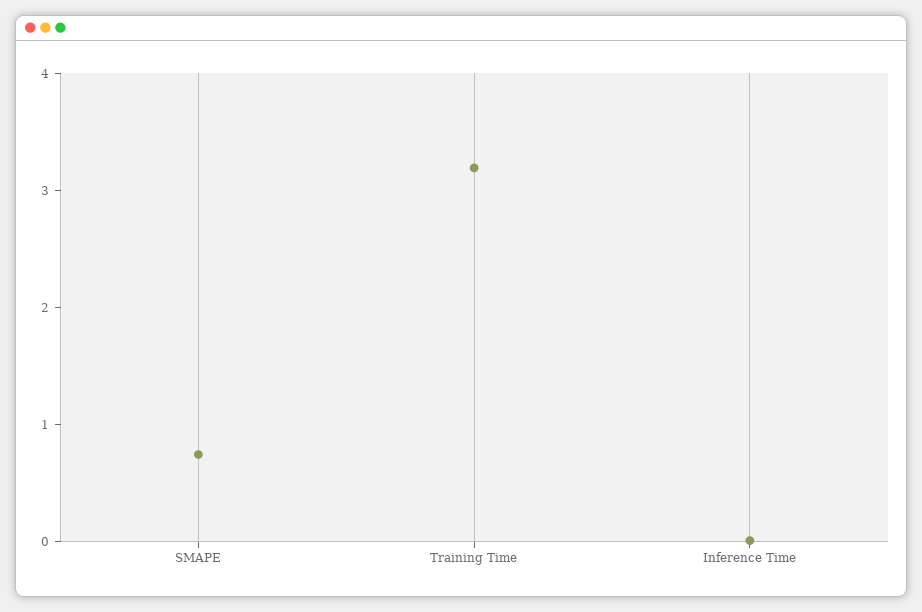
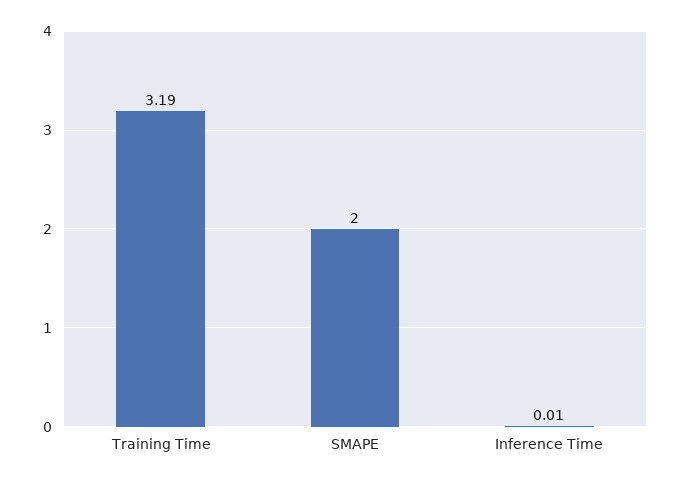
  {
-   "SMAPE": 0.8,
+   "SMAPE": 2,
    "Training Time": 3.19,
    "Inference Time": 0.01
  }

